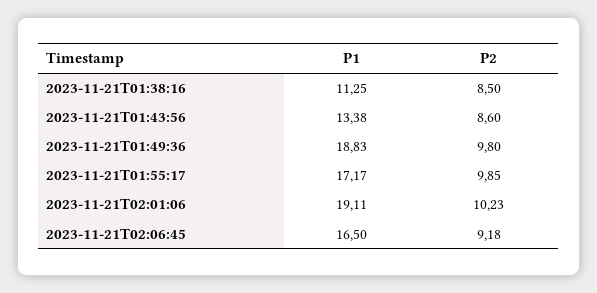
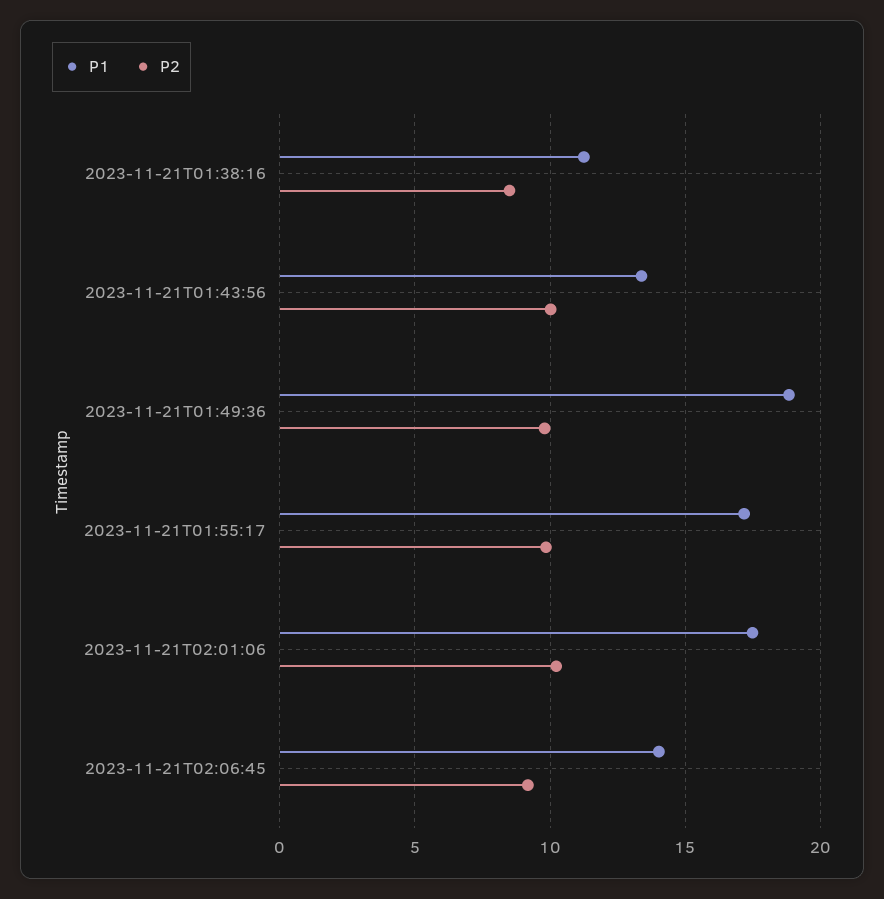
  {
    "P1": {
      "2023-11-21T01:38:16": 11.25,
      "2023-11-21T01:43:56": 13.38,
      "2023-11-21T01:49:36": 18.83,
      "2023-11-21T01:55:17": 17.17,
-     "2023-11-21T02:01:06": 19.11,
+     "2023-11-21T02:01:06": 17.5,
-     "2023-11-21T02:06:45": 16.5
+     "2023-11-21T02:06:45": 14
    },
    "P2": {
      "2023-11-21T01:38:16": 8.5,
-     "2023-11-21T01:43:56": 8.6,
+     "2023-11-21T01:43:56": 10,
      "2023-11-21T01:49:36": 9.8,
      "2023-11-21T01:55:17": 9.85,
      "2023-11-21T02:01:06": 10.23,
      "2023-11-21T02:06:45": 9.18
    }
  }

